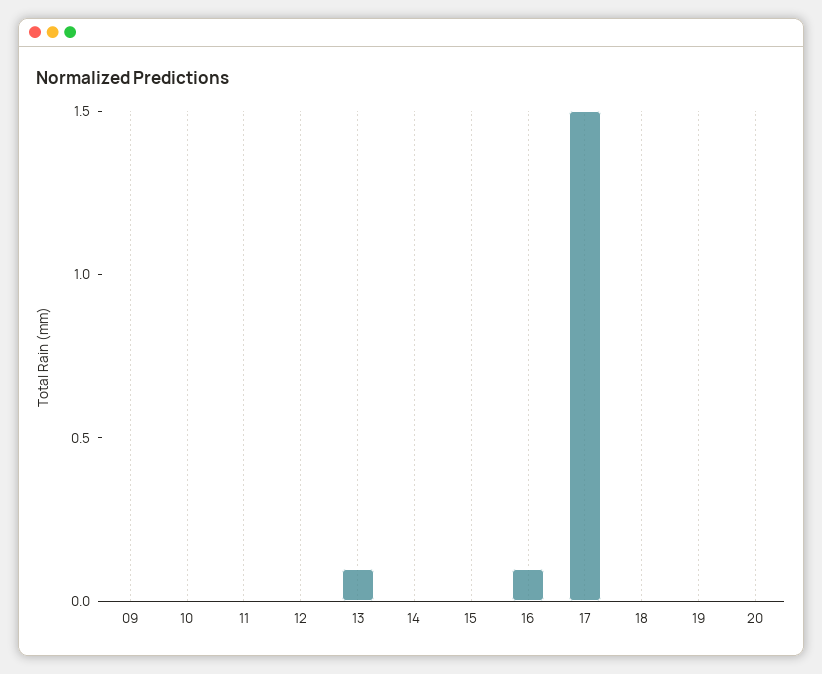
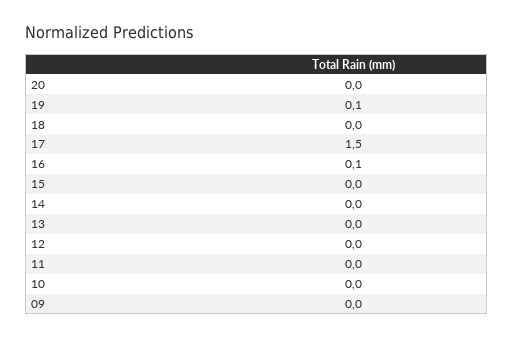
  {
    "09": 0,
    "10": 0,
    "11": 0,
    "12": 0,
-   "13": 0.1,
+   "13": 0,
    "14": 0,
    "15": 0,
    "16": 0.1,
    "17": 1.5,
    "18": 0,
-   "19": 0,
+   "19": 0.1,
    "20": 0
  }

